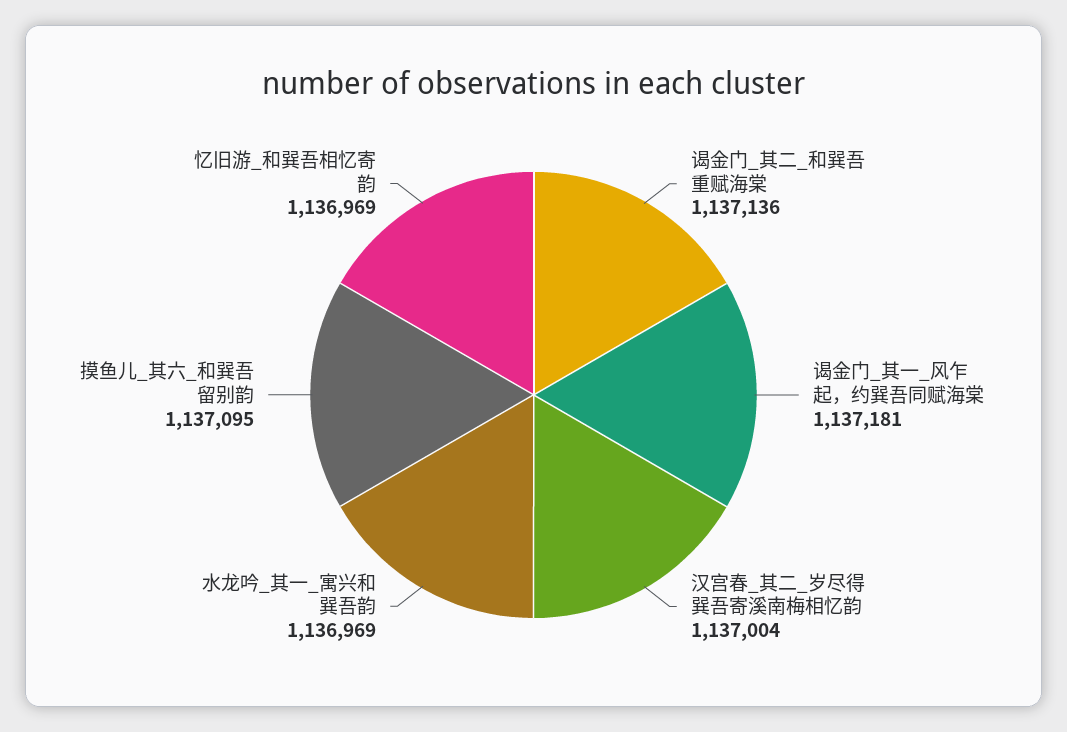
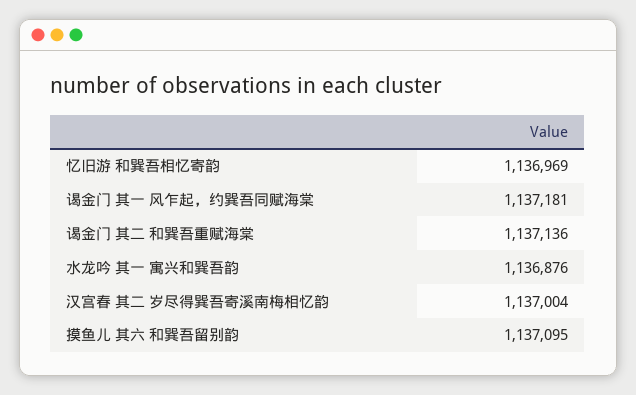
  {
    "谒金门_其二_和巽吾重赋海棠": 1137136,
    "谒金门_其一_风乍起，约巽吾同赋海棠": 1137181,
    "汉宫春_其二_岁尽得巽吾寄溪南梅相忆韵": 1137004,
-   "水龙吟_其一_寓兴和巽吾韵": 1136969,
+   "水龙吟_其一_寓兴和巽吾韵": 1136876,
    "摸鱼儿_其六_和巽吾留别韵": 1137095,
    "忆旧游_和巽吾相忆寄韵": 1136969
  }

